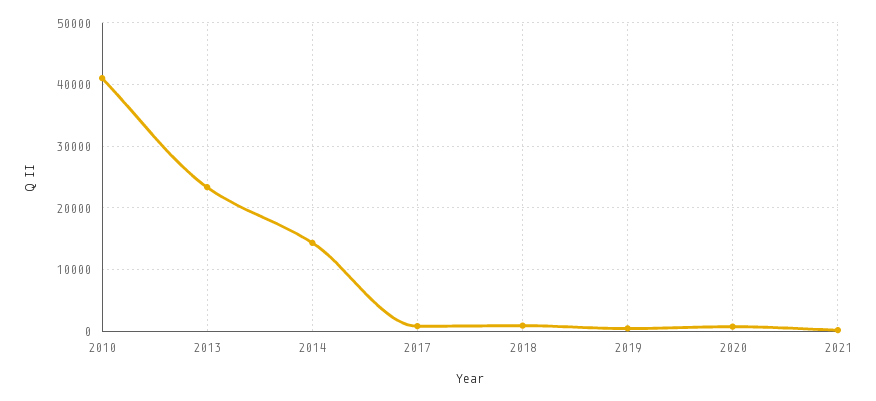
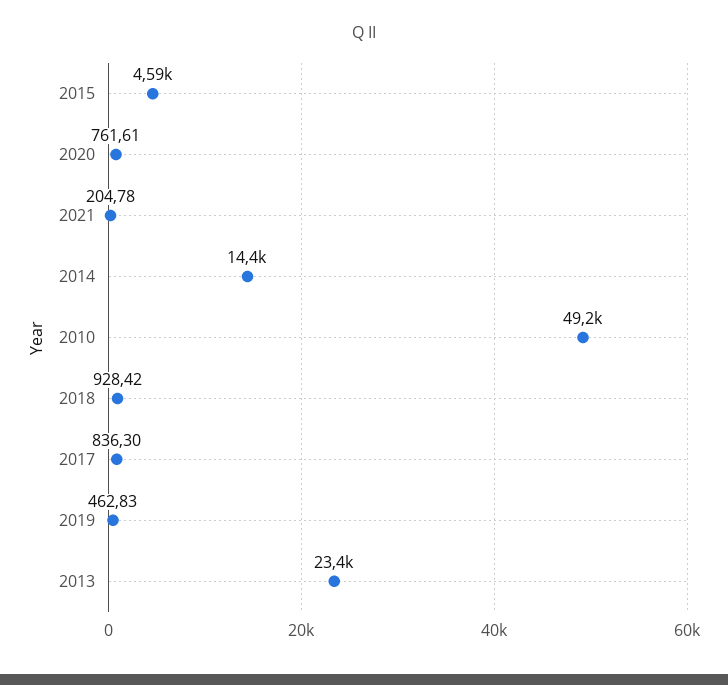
  {
-   "2010": 41000,
+   "2010": 49200,
    "2013": 23400,
    "2014": 14400,
    "2017": 836.3,
    "2018": 928.42,
    "2019": 462.83,
    "2020": 761.61,
-   "2021": 204.78
+   "2021": 204.78,
+   "2015": 4590
  }

